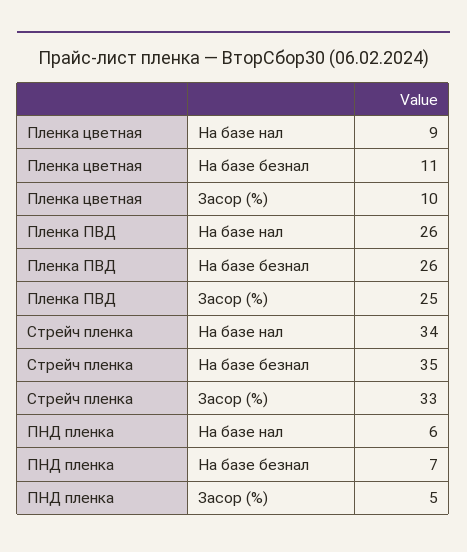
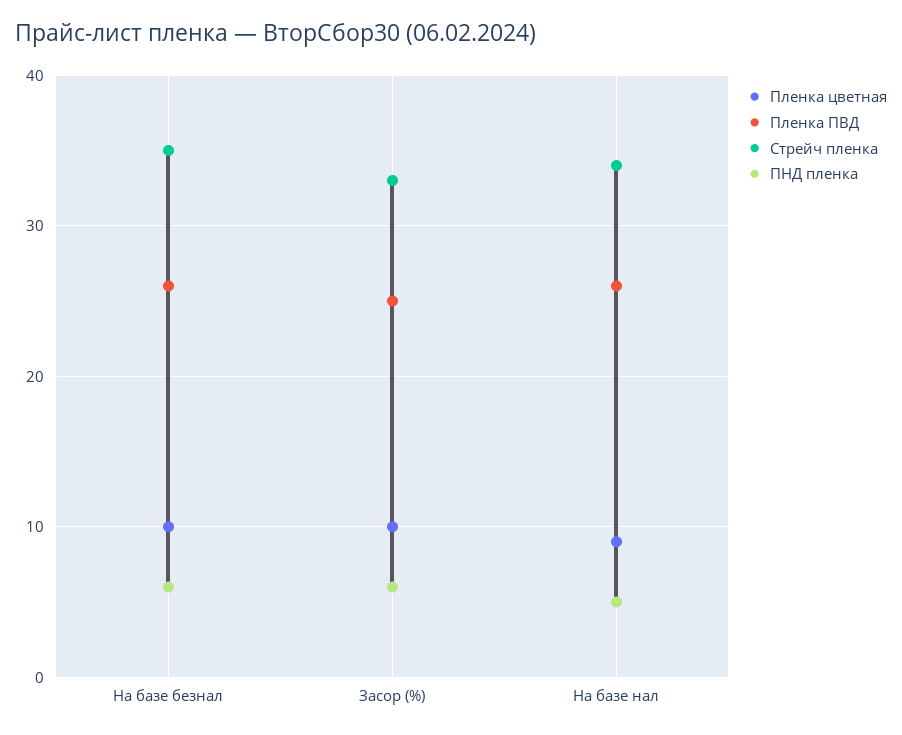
  {
    "Пленка цветная": {
      "На базе нал": 9,
-     "На базе безнал": 11,
+     "На базе безнал": 10,
      "Засор (%)": 10
    },
    "Пленка ПВД": {
      "На базе нал": 26,
      "На базе безнал": 26,
      "Засор (%)": 25
    },
    "Стрейч пленка": {
      "На базе нал": 34,
      "На базе безнал": 35,
      "Засор (%)": 33
    },
    "ПНД пленка": {
-     "На базе нал": 6,
+     "На базе нал": 5,
-     "На базе безнал": 7,
+     "На базе безнал": 6,
-     "Засор (%)": 5
+     "Засор (%)": 6
    }
  }

